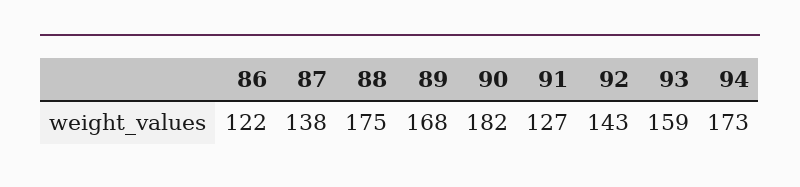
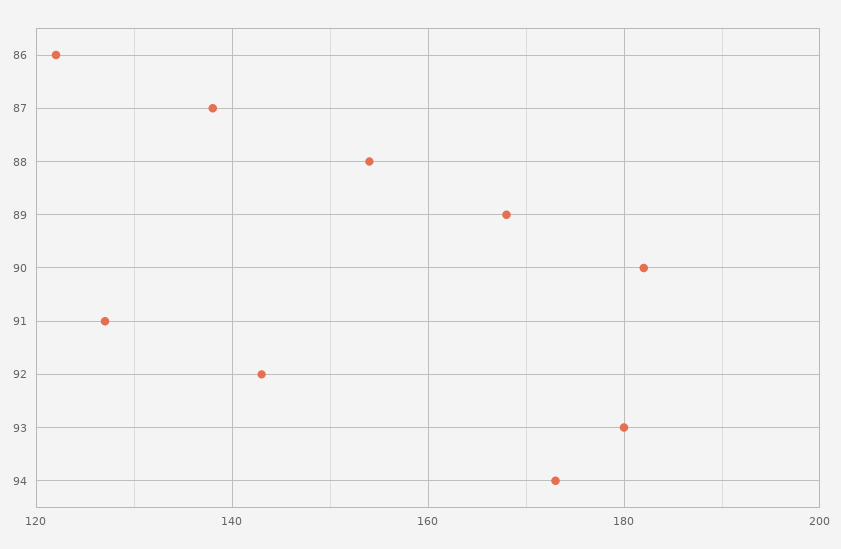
  {
    "86": 122,
    "87": 138,
-   "88": 175,
+   "88": 155,
    "89": 168,
    "90": 182,
    "91": 127,
    "92": 143,
-   "93": 159,
+   "93": 180,
    "94": 173
  }

